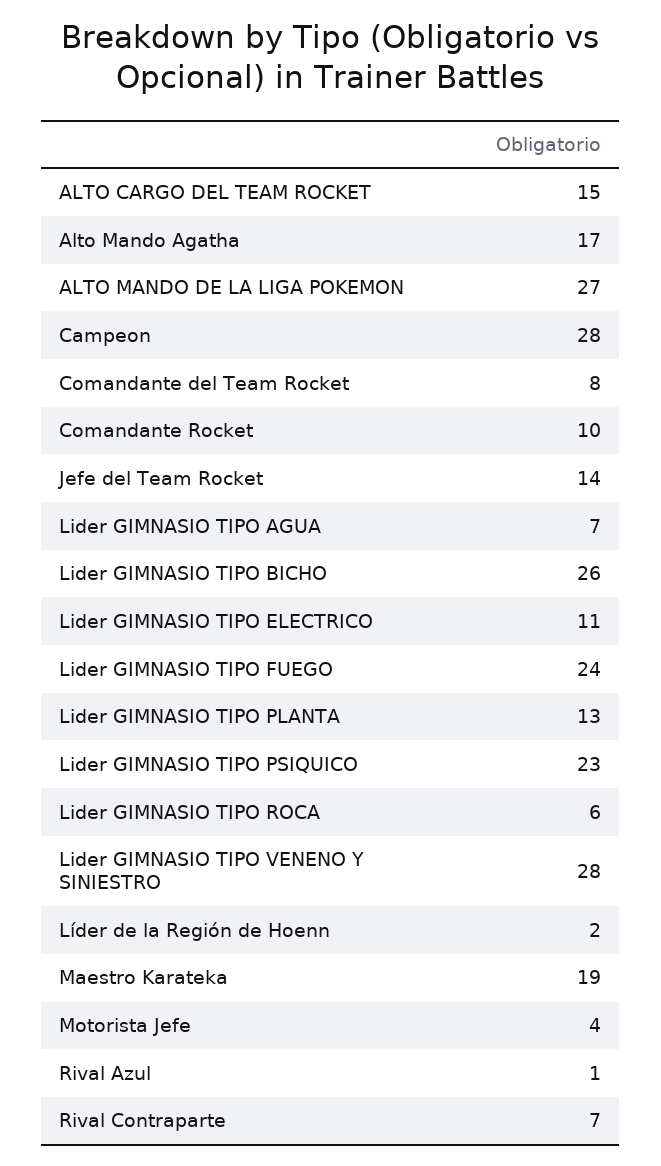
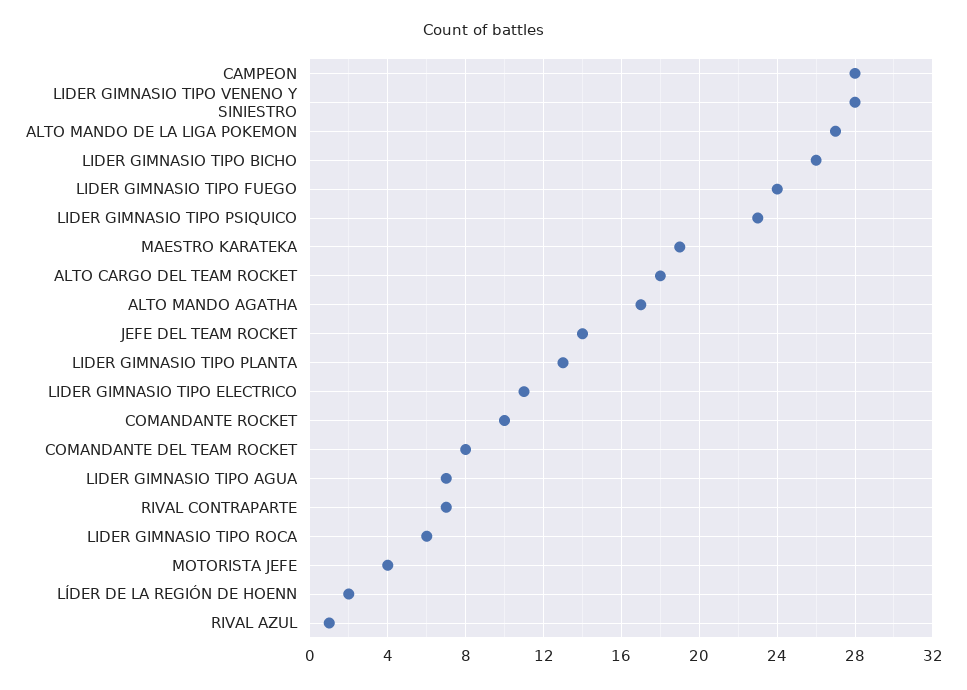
  {
-   "ALTO CARGO DEL TEAM ROCKET": 15,
+   "ALTO CARGO DEL TEAM ROCKET": 18,
    "Alto Mando Agatha": 17,
    "ALTO MANDO DE LA LIGA POKEMON": 27,
    "Campeon": 28,
    "Comandante del Team Rocket": 8,
    "Comandante Rocket": 10,
    "Jefe del Team Rocket": 14,
    "Lider GIMNASIO TIPO AGUA": 7,
    "Lider GIMNASIO TIPO BICHO": 26,
    "Lider GIMNASIO TIPO ELECTRICO": 11,
    "Lider GIMNASIO TIPO FUEGO": 24,
    "Lider GIMNASIO TIPO PLANTA": 13,
    "Lider GIMNASIO TIPO PSIQUICO": 23,
    "Lider GIMNASIO TIPO ROCA": 6,
    "Lider GIMNASIO TIPO VENENO Y SINIESTRO": 28,
    "Líder de la Región de Hoenn": 2,
    "Maestro Karateka": 19,
    "Motorista Jefe": 4,
    "Rival Azul": 1,
    "Rival Contraparte": 7
  }

